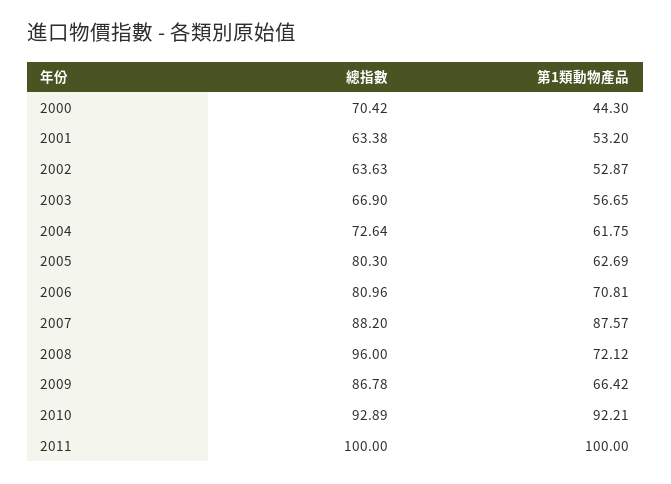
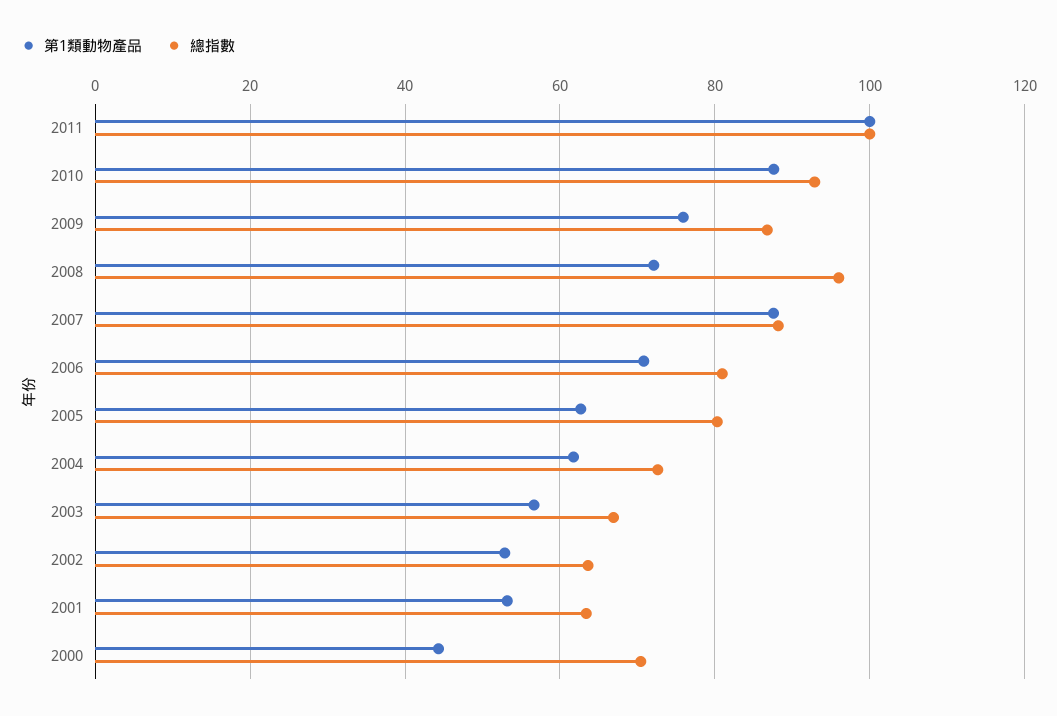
  {
    "總指數": {
      "2000": 70.42,
      "2001": 63.38,
      "2002": 63.63,
      "2003": 66.9,
      "2004": 72.64,
      "2005": 80.3,
      "2006": 80.96,
      "2007": 88.2,
      "2008": 96,
      "2009": 86.78,
      "2010": 92.89,
      "2011": 100
    },
    "第1類動物產品": {
      "2000": 44.3,
      "2001": 53.2,
      "2002": 52.87,
      "2003": 56.65,
      "2004": 61.75,
      "2005": 62.69,
      "2006": 70.81,
      "2007": 87.57,
      "2008": 72.12,
-     "2009": 66.42,
+     "2009": 76,
-     "2010": 92.21,
+     "2010": 88,
      "2011": 100
    }
  }

